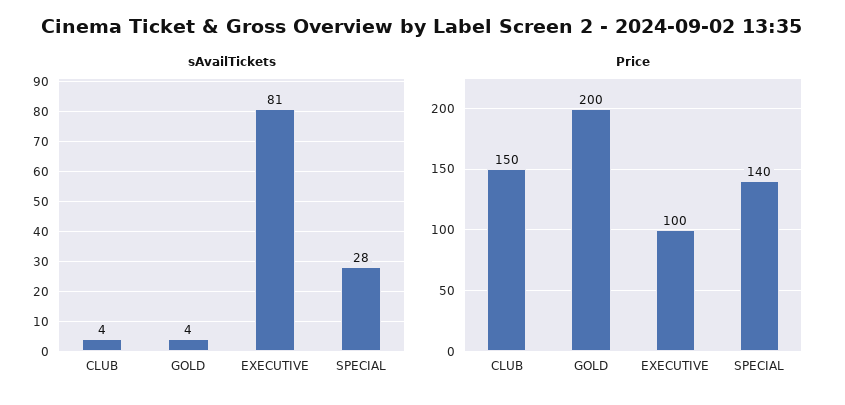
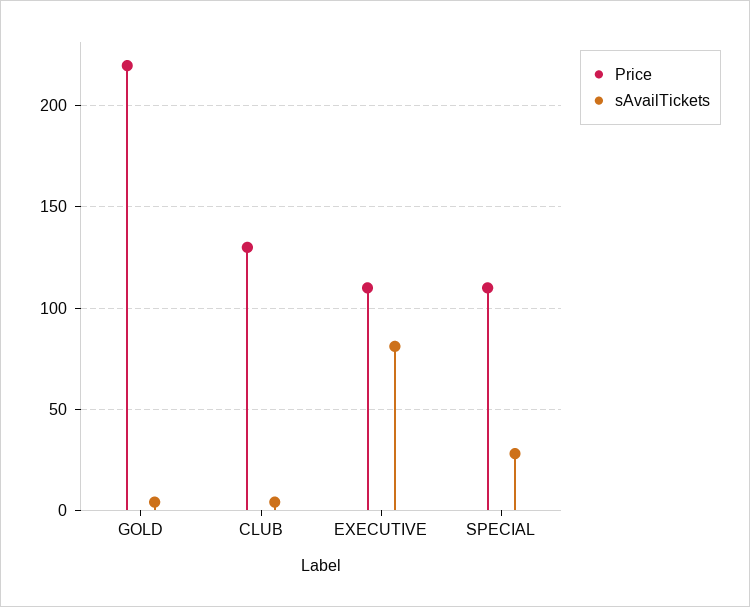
  {
    "sAvailTickets": {
      "CLUB": 4,
      "GOLD": 4,
      "EXECUTIVE": 81,
      "SPECIAL": 28
    },
    "Price": {
-     "CLUB": 150,
+     "CLUB": 130,
-     "GOLD": 200,
+     "GOLD": 220,
-     "EXECUTIVE": 100,
+     "EXECUTIVE": 110,
-     "SPECIAL": 140
+     "SPECIAL": 110
    }
  }

